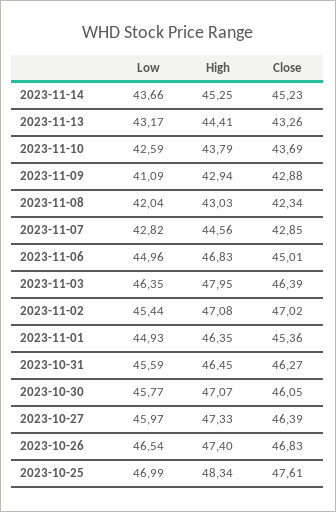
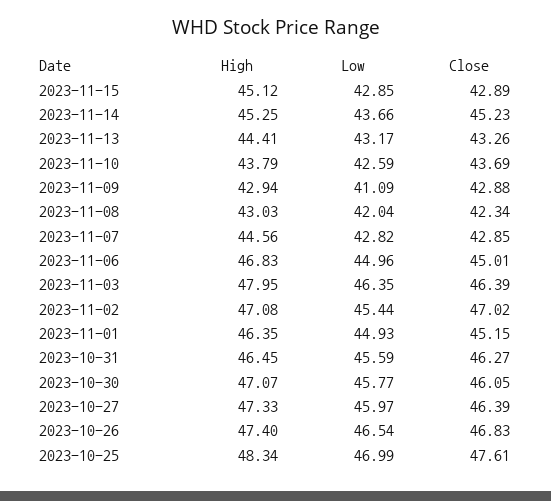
  {
    "Low": {
      "2023-11-14": 43.66,
      "2023-11-13": 43.17,
      "2023-11-10": 42.59,
      "2023-11-09": 41.09,
      "2023-11-08": 42.04,
      "2023-11-07": 42.82,
      "2023-11-06": 44.96,
      "2023-11-03": 46.35,
      "2023-11-02": 45.44,
      "2023-11-01": 44.93,
      "2023-10-31": 45.59,
      "2023-10-30": 45.77,
      "2023-10-27": 45.97,
      "2023-10-26": 46.54,
-     "2023-10-25": 46.99
+     "2023-10-25": 46.99,
+     "2023-11-15": 42.85
    },
    "High": {
      "2023-11-14": 45.25,
      "2023-11-13": 44.41,
      "2023-11-10": 43.79,
      "2023-11-09": 42.94,
      "2023-11-08": 43.03,
      "2023-11-07": 44.56,
      "2023-11-06": 46.83,
      "2023-11-03": 47.95,
      "2023-11-02": 47.08,
      "2023-11-01": 46.35,
      "2023-10-31": 46.45,
      "2023-10-30": 47.07,
      "2023-10-27": 47.33,
      "2023-10-26": 47.4,
-     "2023-10-25": 48.34
+     "2023-10-25": 48.34,
+     "2023-11-15": 45.12
    },
    "Close": {
      "2023-11-14": 45.23,
      "2023-11-13": 43.26,
      "2023-11-10": 43.69,
      "2023-11-09": 42.88,
      "2023-11-08": 42.34,
      "2023-11-07": 42.85,
      "2023-11-06": 45.01,
      "2023-11-03": 46.39,
      "2023-11-02": 47.02,
-     "2023-11-01": 45.36,
+     "2023-11-01": 45.15,
      "2023-10-31": 46.27,
      "2023-10-30": 46.05,
      "2023-10-27": 46.39,
      "2023-10-26": 46.83,
-     "2023-10-25": 47.61
+     "2023-10-25": 47.61,
+     "2023-11-15": 42.89
    }
  }

